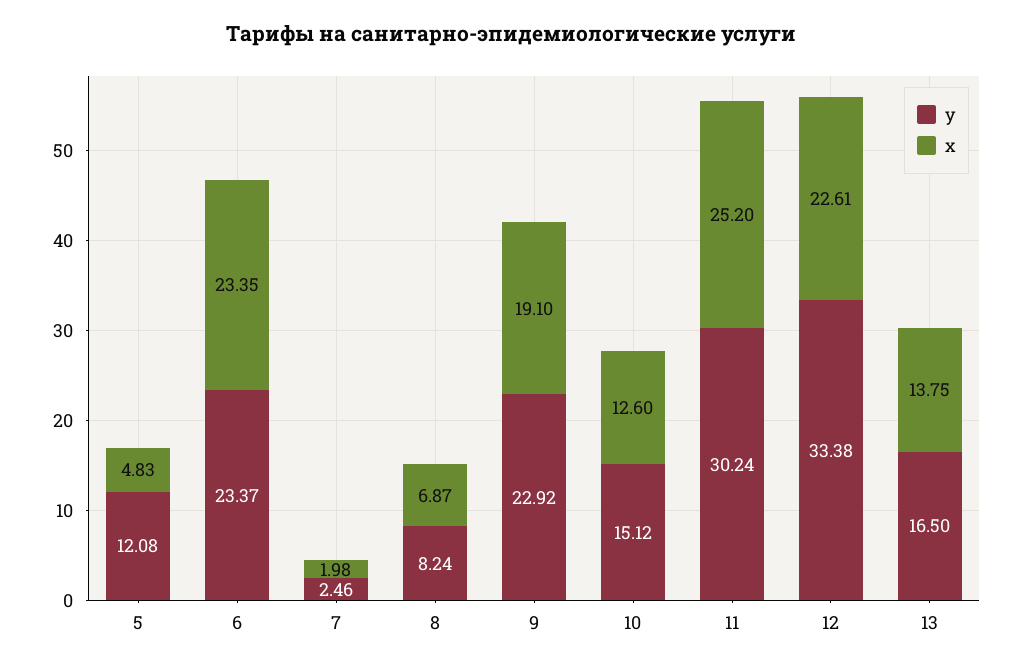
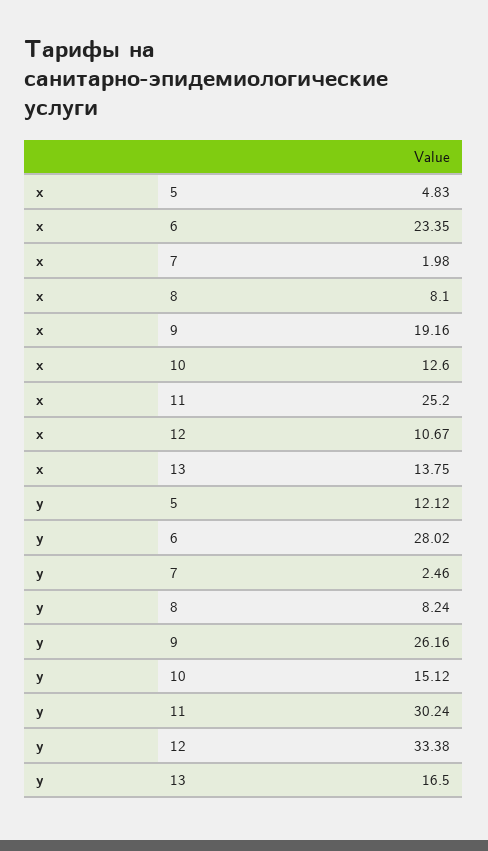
  {
    "y": {
-     "5": 12.08,
+     "5": 12.12,
-     "6": 23.37,
+     "6": 28.02,
      "7": 2.46,
      "8": 8.24,
-     "9": 22.92,
+     "9": 26.16,
      "10": 15.12,
      "11": 30.24,
      "12": 33.38,
      "13": 16.5
    },
    "x": {
      "5": 4.83,
      "6": 23.35,
      "7": 1.98,
-     "8": 6.87,
+     "8": 8.1,
-     "9": 19.1,
+     "9": 19.16,
      "10": 12.6,
      "11": 25.2,
-     "12": 22.61,
+     "12": 10.67,
      "13": 13.75
    }
  }

